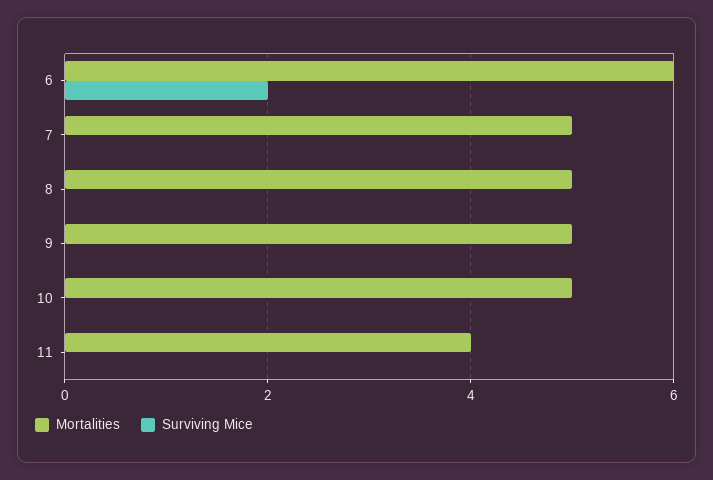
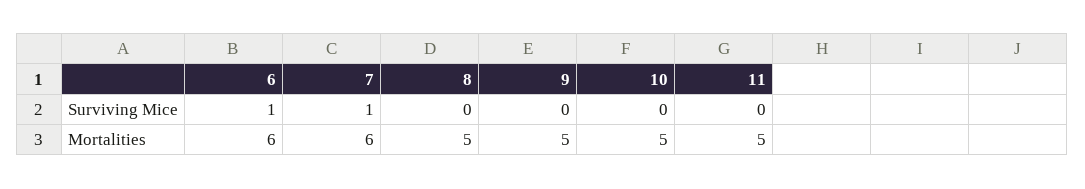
  {
    "Mortalities": {
      "6": 6,
-     "7": 5,
+     "7": 6,
      "8": 5,
      "9": 5,
      "10": 5,
-     "11": 4
+     "11": 5
    },
    "Surviving Mice": {
-     "6": 2,
+     "6": 1,
-     "7": 0,
+     "7": 1,
      "8": 0,
      "9": 0,
      "10": 0,
      "11": 0
    }
  }

